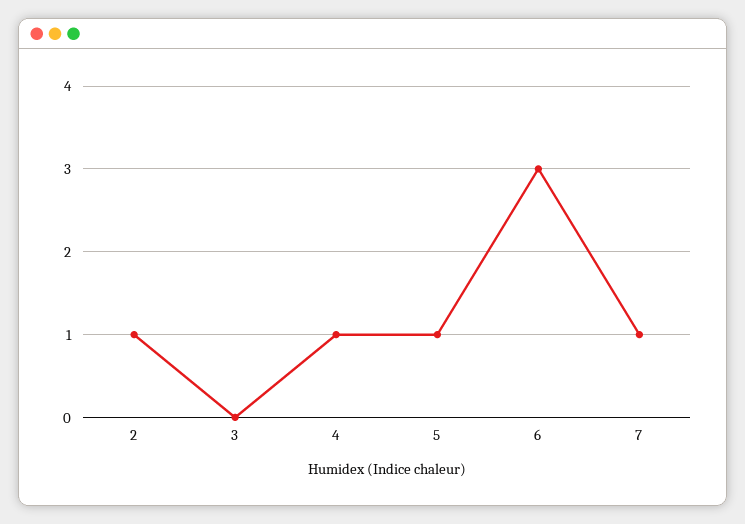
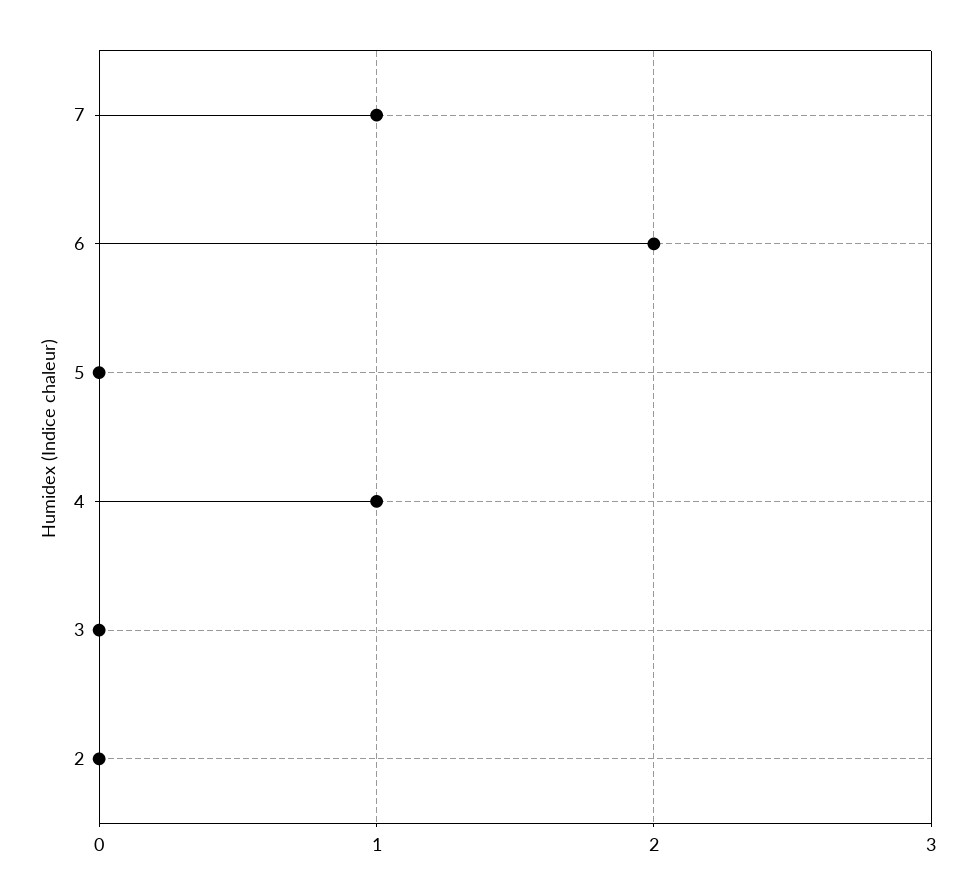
  {
-   "2": 1,
+   "2": 0,
    "3": 0,
    "4": 1,
-   "5": 1,
+   "5": 0,
-   "6": 3,
+   "6": 2,
    "7": 1
  }

